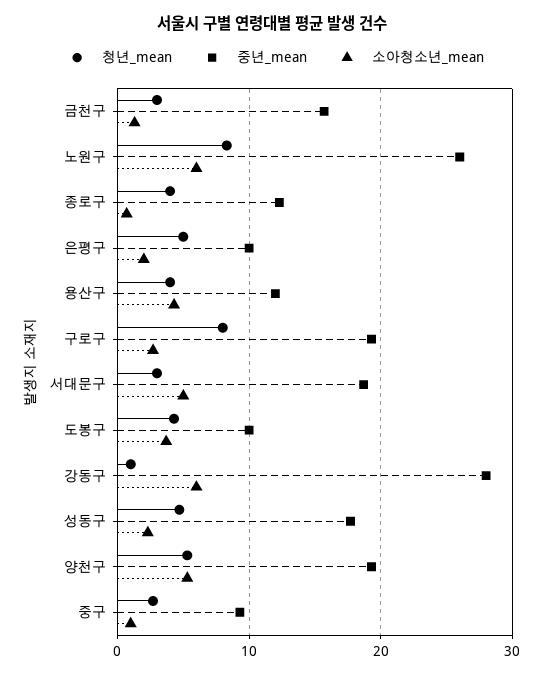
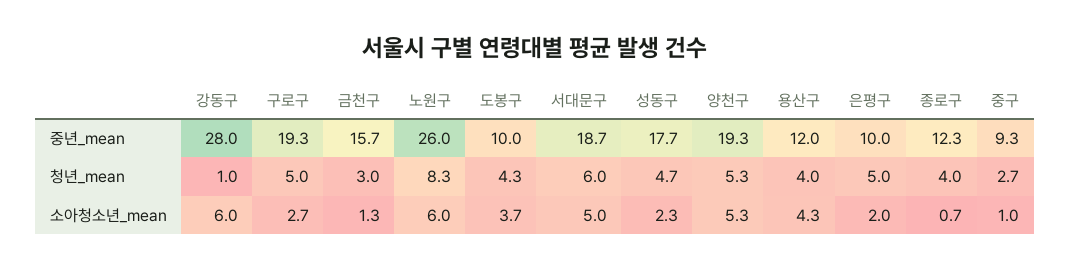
  {
    "청년_mean": {
      "금천구": 3,
      "노원구": 8.3,
      "종로구": 4,
      "은평구": 5,
      "용산구": 4,
-     "구로구": 8,
+     "구로구": 5,
-     "서대문구": 3,
+     "서대문구": 6,
      "도봉구": 4.3,
      "강동구": 1,
      "성동구": 4.7,
      "양천구": 5.3,
      "중구": 2.7
    },
    "중년_mean": {
      "금천구": 15.7,
      "노원구": 26,
      "종로구": 12.3,
      "은평구": 10,
      "용산구": 12,
      "구로구": 19.3,
      "서대문구": 18.7,
      "도봉구": 10,
      "강동구": 28,
      "성동구": 17.7,
      "양천구": 19.3,
      "중구": 9.3
    },
    "소아청소년_mean": {
      "금천구": 1.3,
      "노원구": 6,
      "종로구": 0.7,
      "은평구": 2,
      "용산구": 4.3,
      "구로구": 2.7,
      "서대문구": 5,
      "도봉구": 3.7,
      "강동구": 6,
      "성동구": 2.3,
      "양천구": 5.3,
      "중구": 1
    }
  }

